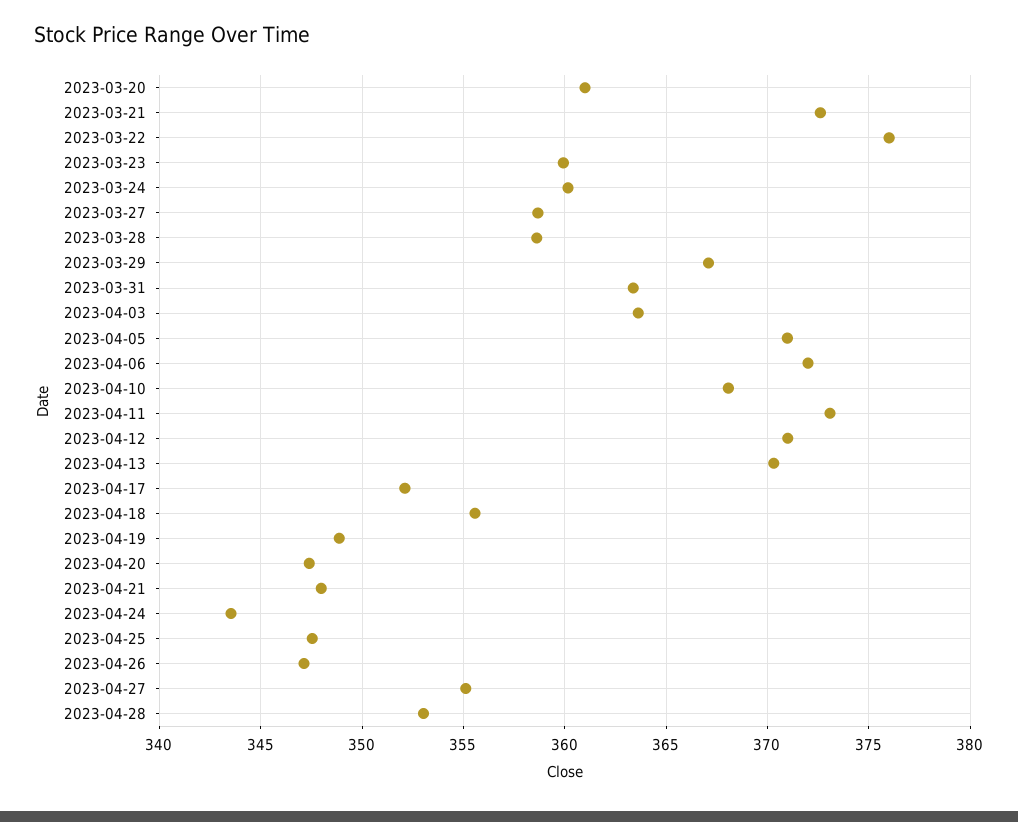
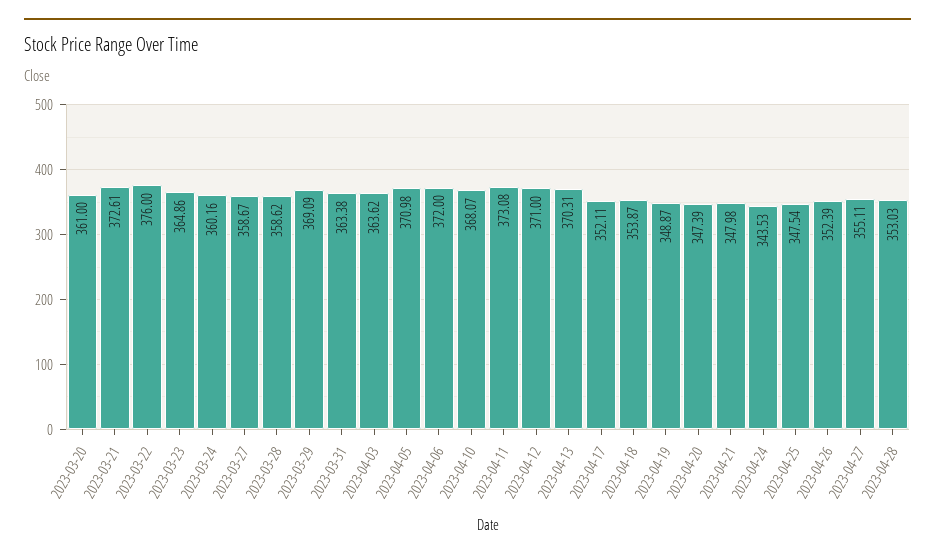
  {
    "2023-03-20": 361,
    "2023-03-21": 372.61,
    "2023-03-22": 376,
-   "2023-03-23": 360,
+   "2023-03-23": 364.86,
    "2023-03-24": 360.16,
    "2023-03-27": 358.67,
    "2023-03-28": 358.62,
-   "2023-03-29": 367,
+   "2023-03-29": 369.09,
    "2023-03-31": 363.38,
    "2023-04-03": 363.62,
    "2023-04-05": 370.98,
    "2023-04-06": 372,
    "2023-04-10": 368.07,
    "2023-04-11": 373.08,
    "2023-04-12": 371,
    "2023-04-13": 370.31,
    "2023-04-17": 352.11,
-   "2023-04-18": 355.5,
+   "2023-04-18": 353.87,
    "2023-04-19": 348.87,
    "2023-04-20": 347.39,
    "2023-04-21": 347.98,
    "2023-04-24": 343.53,
    "2023-04-25": 347.54,
-   "2023-04-26": 347,
+   "2023-04-26": 352.39,
    "2023-04-27": 355.11,
    "2023-04-28": 353.03
  }

